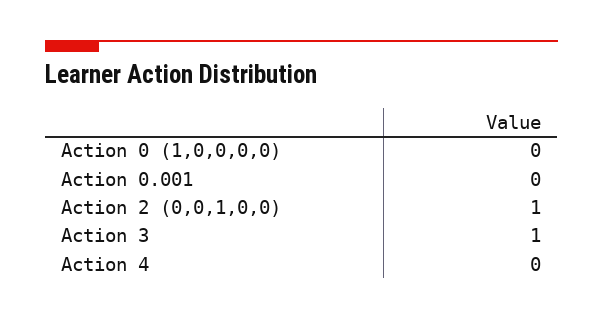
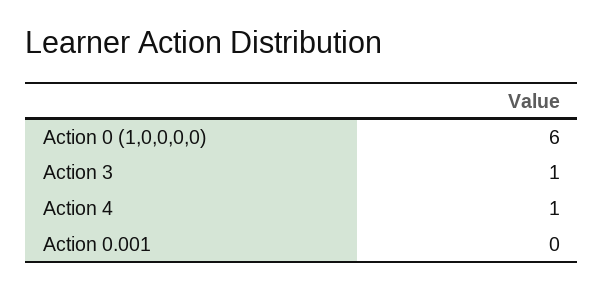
  {
-   "Action 0 (1,0,0,0,0)": 0,
+   "Action 0 (1,0,0,0,0)": 6,
    "Action 0.001": 0,
-   "Action 2 (0,0,1,0,0)": 1,
    "Action 3": 1,
-   "Action 4": 0
+   "Action 4": 1
  }

